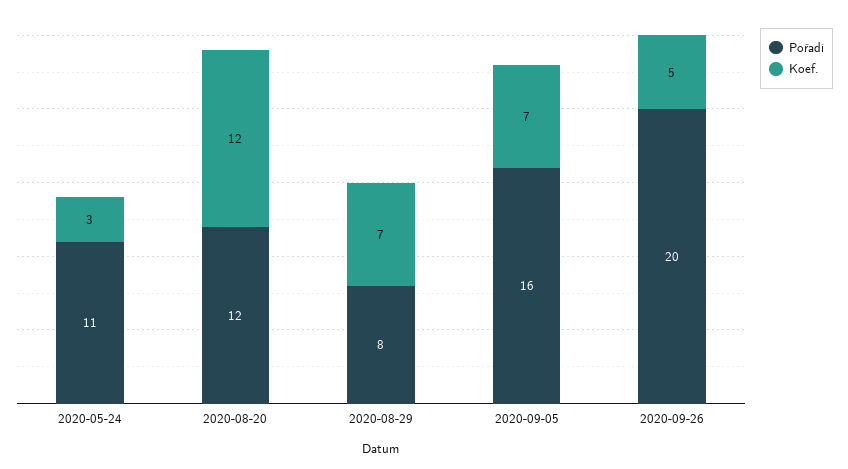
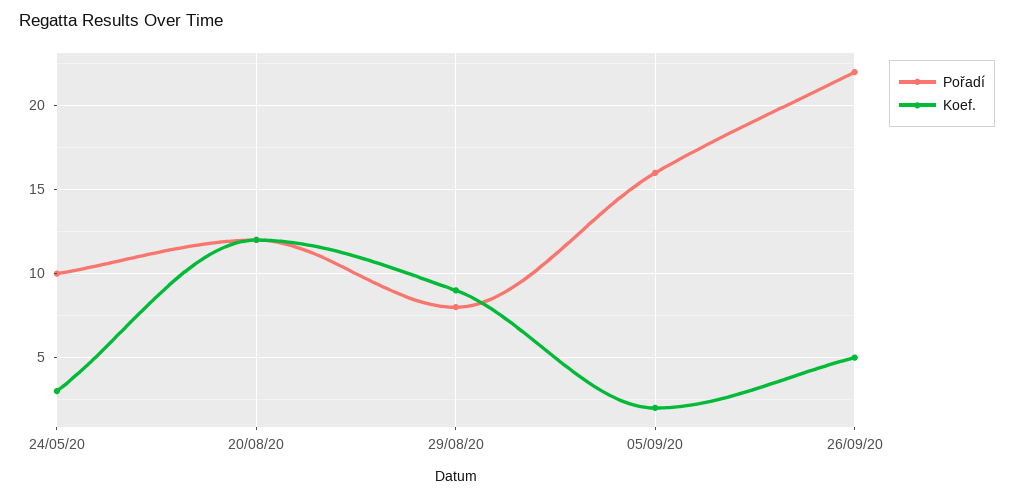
  {
    "Pořadí": {
-     "2020-05-24": 11,
+     "2020-05-24": 10,
      "2020-08-20": 12,
      "2020-08-29": 8,
      "2020-09-05": 16,
-     "2020-09-26": 20
+     "2020-09-26": 22
    },
    "Koef.": {
      "2020-05-24": 3,
      "2020-08-20": 12,
-     "2020-08-29": 7,
+     "2020-08-29": 9,
-     "2020-09-05": 7,
+     "2020-09-05": 2,
      "2020-09-26": 5
    }
  }

